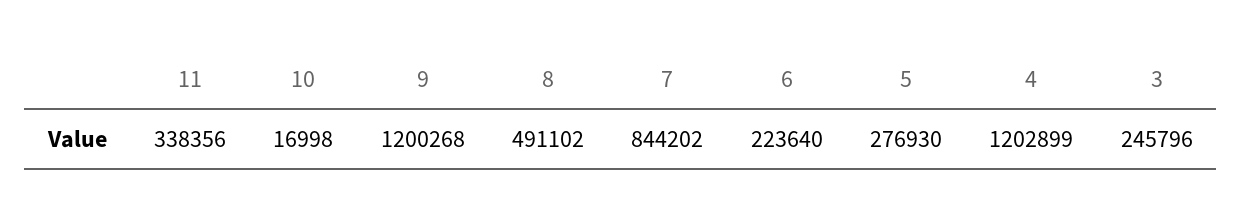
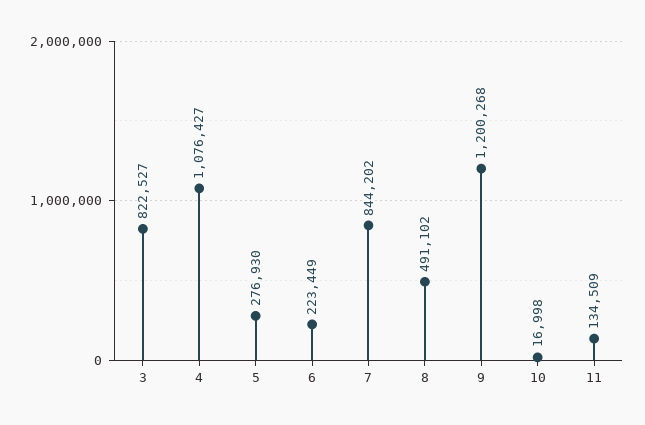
  {
-   "11": 338356,
+   "11": 134509,
    "10": 16998,
    "9": 1200268,
    "8": 491102,
    "7": 844202,
-   "6": 223640,
+   "6": 223449,
    "5": 276930,
-   "4": 1202899,
+   "4": 1076427,
-   "3": 245796
+   "3": 822527
  }

